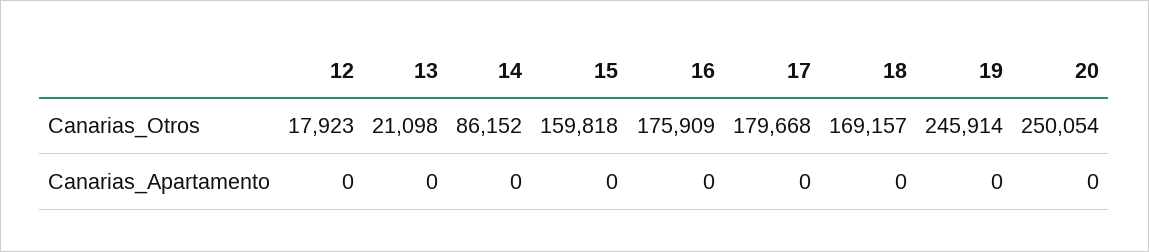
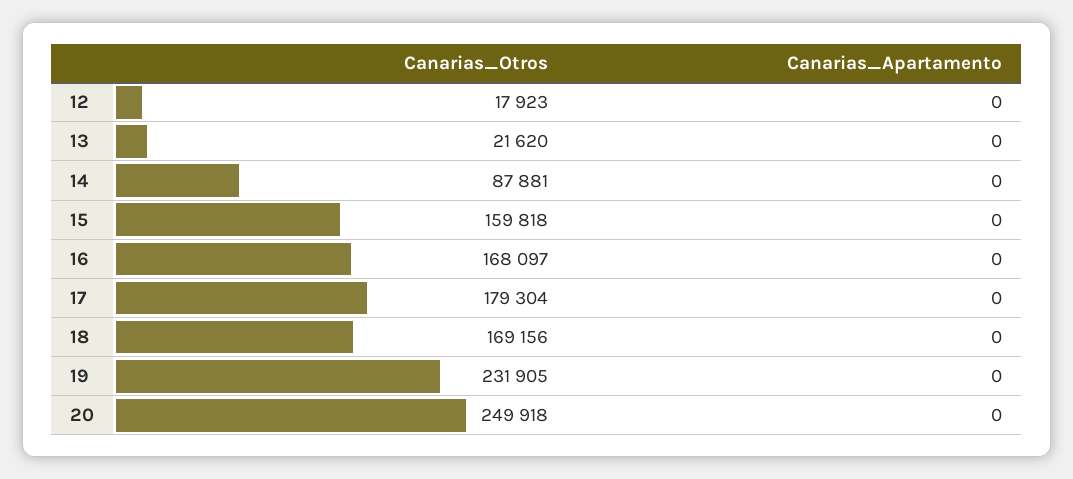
  {
    "12": {
      "Canarias_Otros": 17923,
      "Canarias_Apartamento": 0
    },
    "13": {
-     "Canarias_Otros": 21098,
+     "Canarias_Otros": 21620,
      "Canarias_Apartamento": 0
    },
    "14": {
-     "Canarias_Otros": 86152,
+     "Canarias_Otros": 87881,
      "Canarias_Apartamento": 0
    },
    "15": {
      "Canarias_Otros": 159818,
      "Canarias_Apartamento": 0
    },
    "16": {
-     "Canarias_Otros": 175909,
+     "Canarias_Otros": 168097,
      "Canarias_Apartamento": 0
    },
    "17": {
-     "Canarias_Otros": 179668,
+     "Canarias_Otros": 179304,
      "Canarias_Apartamento": 0
    },
    "18": {
-     "Canarias_Otros": 169157,
+     "Canarias_Otros": 169156,
      "Canarias_Apartamento": 0
    },
    "19": {
-     "Canarias_Otros": 245914,
+     "Canarias_Otros": 231905,
      "Canarias_Apartamento": 0
    },
    "20": {
-     "Canarias_Otros": 250054,
+     "Canarias_Otros": 249918,
      "Canarias_Apartamento": 0
    }
  }

